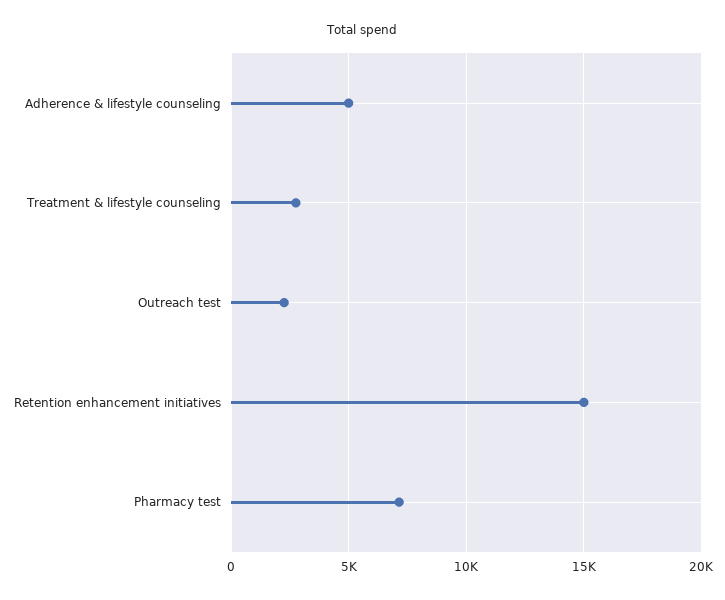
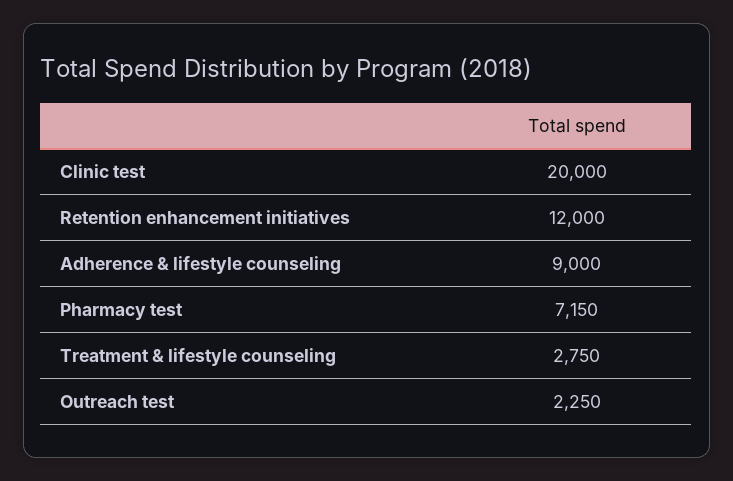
  {
-   "Adherence & lifestyle counseling": 5000,
+   "Adherence & lifestyle counseling": 9000,
    "Treatment & lifestyle counseling": 2750,
    "Outreach test": 2250,
-   "Retention enhancement initiatives": 15000,
+   "Retention enhancement initiatives": 12000,
-   "Pharmacy test": 7150
+   "Pharmacy test": 7150,
+   "Clinic test": 20000
  }

